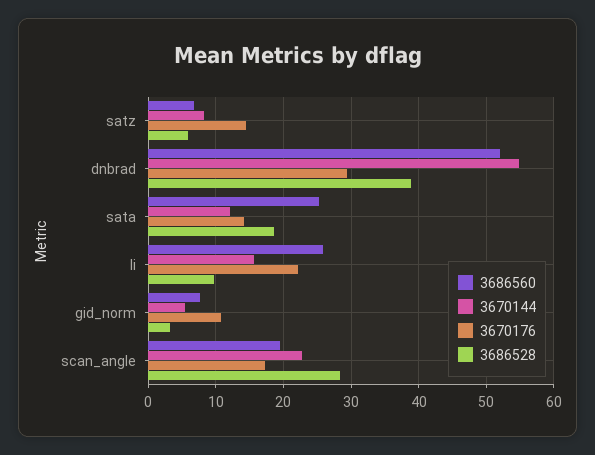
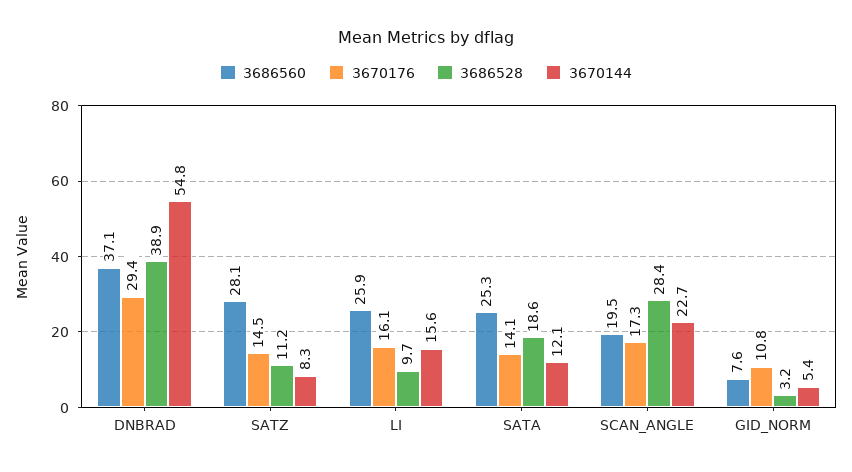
  {
    "3686560": {
-     "satz": 7,
+     "satz": 28.1,
-     "dnbrad": 52,
+     "dnbrad": 37.1,
      "sata": 25.3,
      "li": 25.9,
      "gid_norm": 7.6,
      "scan_angle": 19.5
    },
    "3670144": {
      "satz": 8.3,
      "dnbrad": 54.8,
      "sata": 12.1,
      "li": 15.6,
      "gid_norm": 5.4,
      "scan_angle": 22.7
    },
    "3670176": {
      "satz": 14.5,
      "dnbrad": 29.4,
      "sata": 14.1,
-     "li": 22,
+     "li": 16.1,
      "gid_norm": 10.8,
      "scan_angle": 17.3
    },
    "3686528": {
-     "satz": 6,
+     "satz": 11.2,
      "dnbrad": 38.9,
      "sata": 18.6,
      "li": 9.7,
      "gid_norm": 3.2,
      "scan_angle": 28.4
    }
  }

